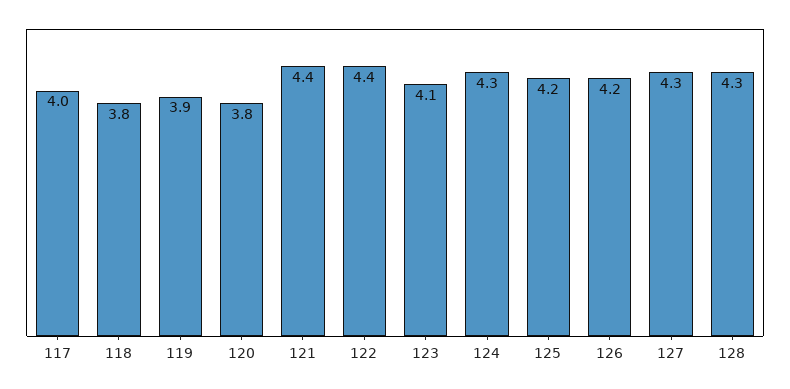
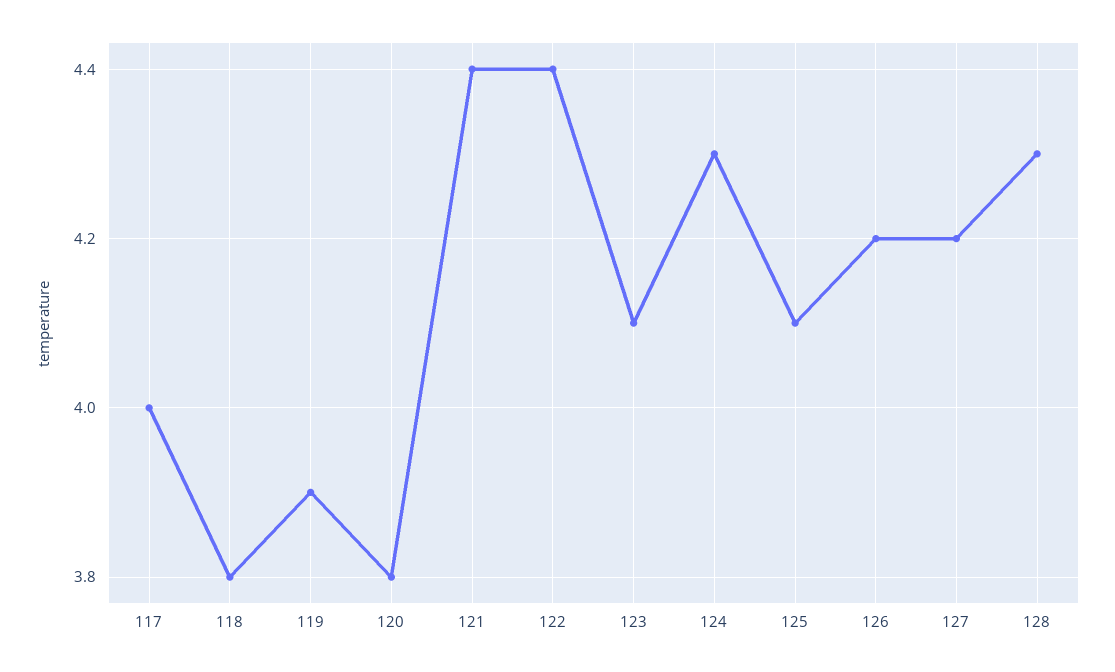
  {
    "117": 4,
    "118": 3.8,
    "119": 3.9,
    "120": 3.8,
    "121": 4.4,
    "122": 4.4,
    "123": 4.1,
    "124": 4.3,
-   "125": 4.2,
+   "125": 4.1,
    "126": 4.2,
-   "127": 4.3,
+   "127": 4.2,
    "128": 4.3
  }

